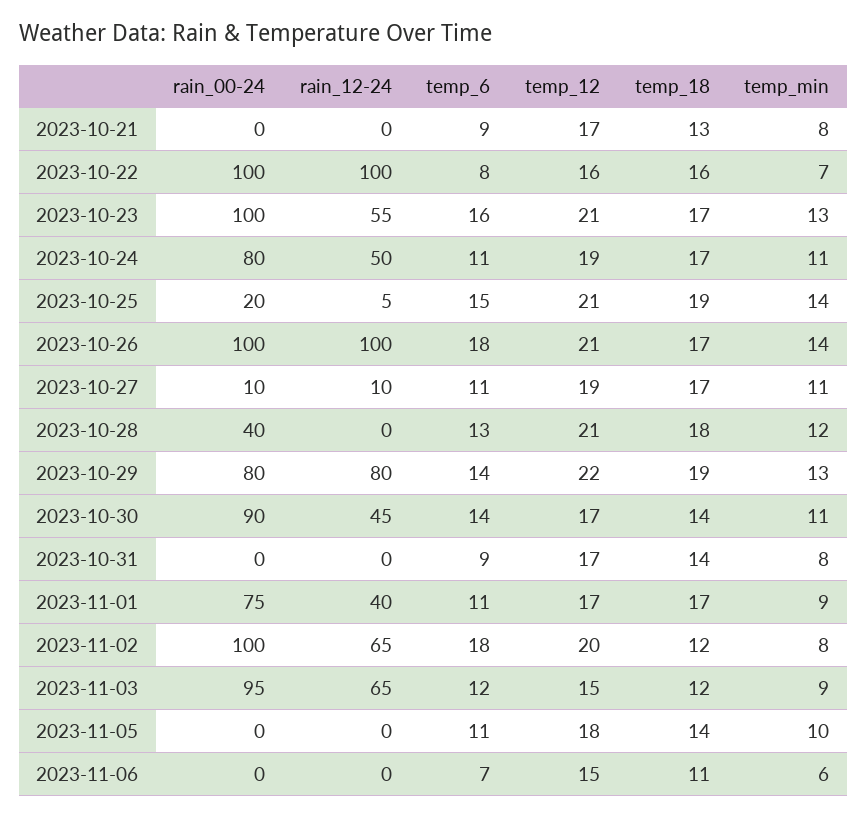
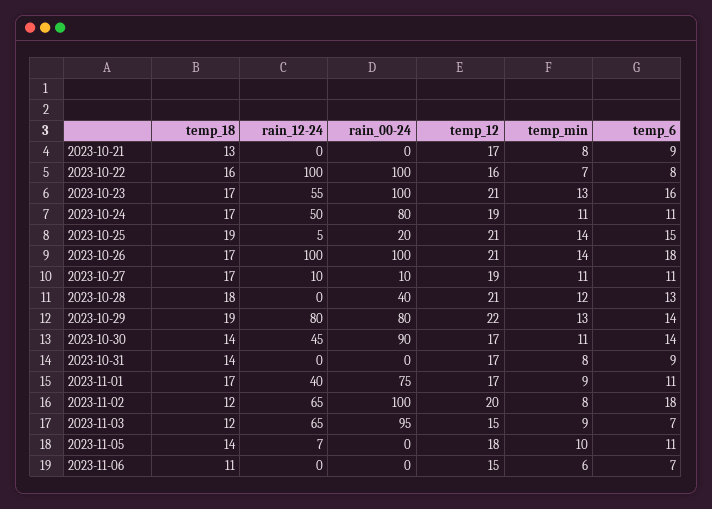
  {
    "rain_00-24": {
      "2023-10-21": 0,
      "2023-10-22": 100,
      "2023-10-23": 100,
      "2023-10-24": 80,
      "2023-10-25": 20,
      "2023-10-26": 100,
      "2023-10-27": 10,
      "2023-10-28": 40,
      "2023-10-29": 80,
      "2023-10-30": 90,
      "2023-10-31": 0,
      "2023-11-01": 75,
      "2023-11-02": 100,
      "2023-11-03": 95,
      "2023-11-05": 0,
      "2023-11-06": 0
    },
    "rain_12-24": {
      "2023-10-21": 0,
      "2023-10-22": 100,
      "2023-10-23": 55,
      "2023-10-24": 50,
      "2023-10-25": 5,
      "2023-10-26": 100,
      "2023-10-27": 10,
      "2023-10-28": 0,
      "2023-10-29": 80,
      "2023-10-30": 45,
      "2023-10-31": 0,
      "2023-11-01": 40,
      "2023-11-02": 65,
      "2023-11-03": 65,
-     "2023-11-05": 0,
+     "2023-11-05": 7,
      "2023-11-06": 0
    },
    "temp_6": {
      "2023-10-21": 9,
      "2023-10-22": 8,
      "2023-10-23": 16,
      "2023-10-24": 11,
      "2023-10-25": 15,
      "2023-10-26": 18,
      "2023-10-27": 11,
      "2023-10-28": 13,
      "2023-10-29": 14,
      "2023-10-30": 14,
      "2023-10-31": 9,
      "2023-11-01": 11,
      "2023-11-02": 18,
-     "2023-11-03": 12,
+     "2023-11-03": 7,
      "2023-11-05": 11,
      "2023-11-06": 7
    },
    "temp_12": {
      "2023-10-21": 17,
      "2023-10-22": 16,
      "2023-10-23": 21,
      "2023-10-24": 19,
      "2023-10-25": 21,
      "2023-10-26": 21,
      "2023-10-27": 19,
      "2023-10-28": 21,
      "2023-10-29": 22,
      "2023-10-30": 17,
      "2023-10-31": 17,
      "2023-11-01": 17,
      "2023-11-02": 20,
      "2023-11-03": 15,
      "2023-11-05": 18,
      "2023-11-06": 15
    },
    "temp_18": {
      "2023-10-21": 13,
      "2023-10-22": 16,
      "2023-10-23": 17,
      "2023-10-24": 17,
      "2023-10-25": 19,
      "2023-10-26": 17,
      "2023-10-27": 17,
      "2023-10-28": 18,
      "2023-10-29": 19,
      "2023-10-30": 14,
      "2023-10-31": 14,
      "2023-11-01": 17,
      "2023-11-02": 12,
      "2023-11-03": 12,
      "2023-11-05": 14,
      "2023-11-06": 11
    },
    "temp_min": {
      "2023-10-21": 8,
      "2023-10-22": 7,
      "2023-10-23": 13,
      "2023-10-24": 11,
      "2023-10-25": 14,
      "2023-10-26": 14,
      "2023-10-27": 11,
      "2023-10-28": 12,
      "2023-10-29": 13,
      "2023-10-30": 11,
      "2023-10-31": 8,
      "2023-11-01": 9,
      "2023-11-02": 8,
      "2023-11-03": 9,
      "2023-11-05": 10,
      "2023-11-06": 6
    }
  }

